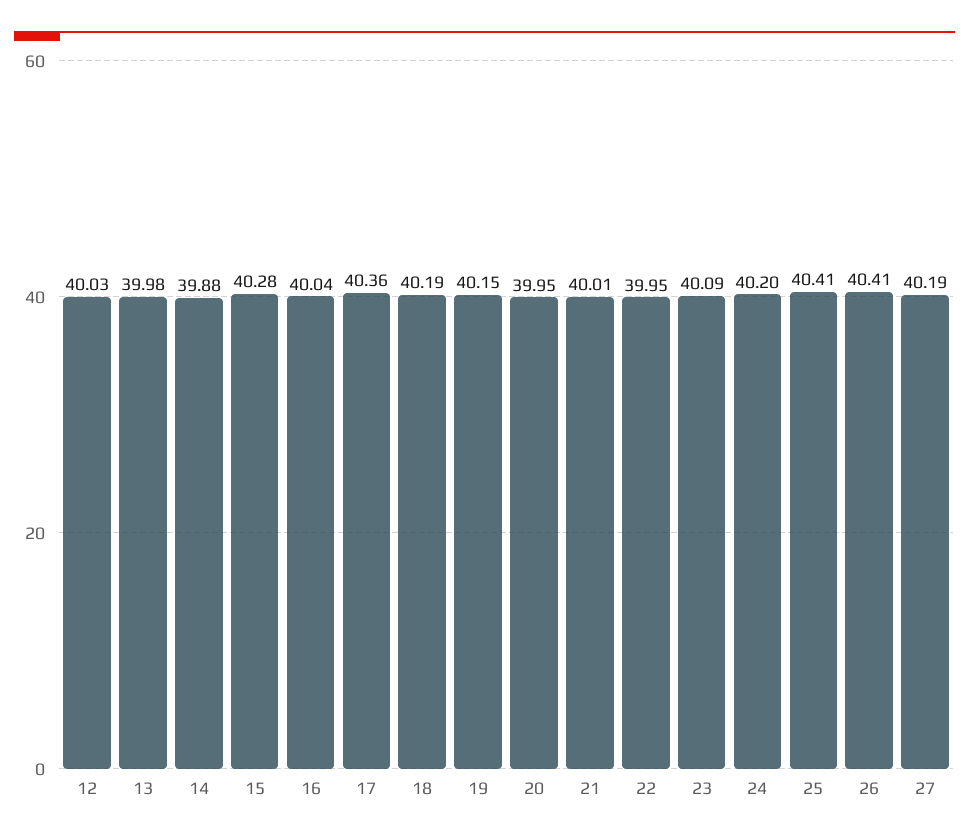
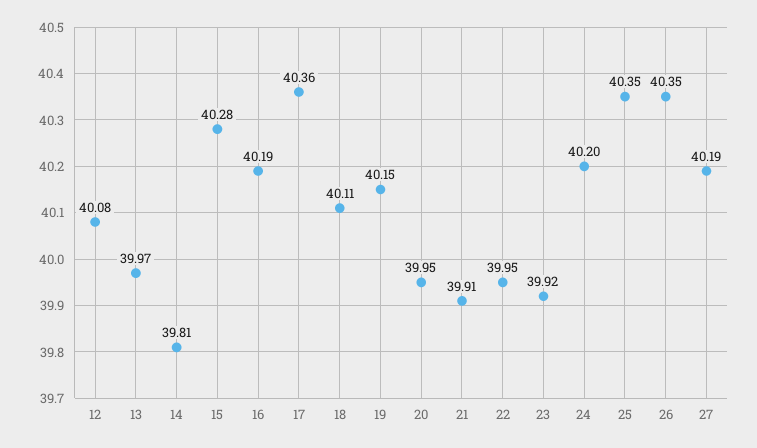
  {
-   "12": 40.03,
+   "12": 40.08,
-   "13": 39.98,
+   "13": 39.97,
-   "14": 39.88,
+   "14": 39.81,
    "15": 40.28,
-   "16": 40.04,
+   "16": 40.19,
    "17": 40.36,
-   "18": 40.19,
+   "18": 40.11,
    "19": 40.15,
    "20": 39.95,
-   "21": 40.01,
+   "21": 39.91,
    "22": 39.95,
-   "23": 40.09,
+   "23": 39.92,
    "24": 40.2,
-   "25": 40.41,
+   "25": 40.35,
-   "26": 40.41,
+   "26": 40.35,
    "27": 40.19
  }

